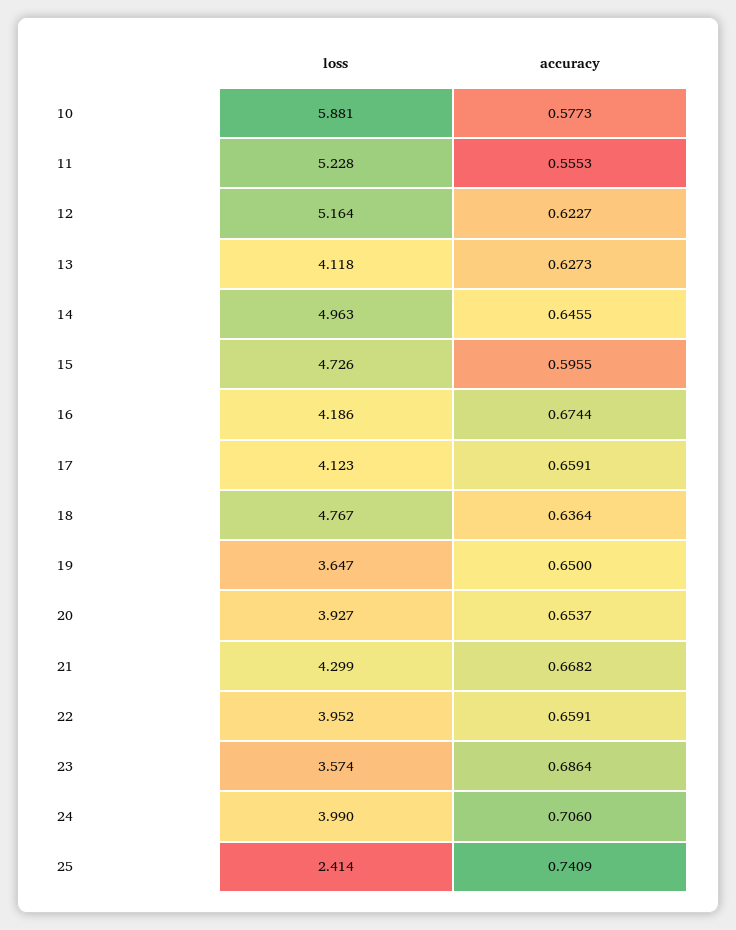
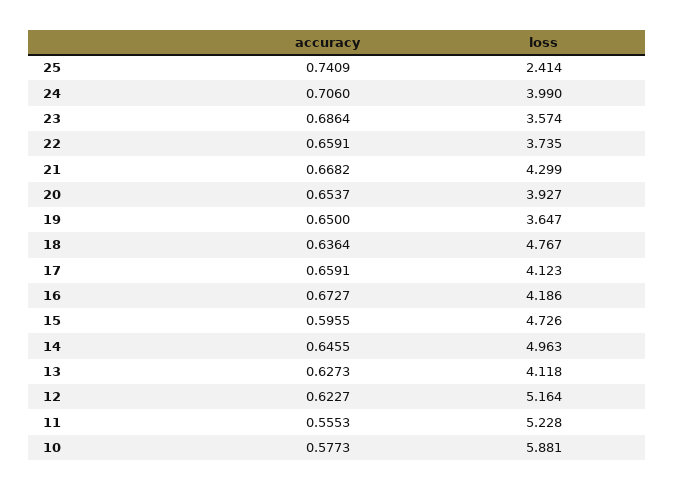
  {
    "loss": {
      "10": 5.881,
      "11": 5.228,
      "12": 5.164,
      "13": 4.118,
      "14": 4.963,
      "15": 4.726,
      "16": 4.186,
      "17": 4.123,
      "18": 4.767,
      "19": 3.647,
      "20": 3.927,
      "21": 4.299,
-     "22": 3.952,
+     "22": 3.735,
      "23": 3.574,
      "24": 3.99,
      "25": 2.414
    },
    "accuracy": {
      "10": 0.5773,
      "11": 0.5553,
      "12": 0.6227,
      "13": 0.6273,
      "14": 0.6455,
      "15": 0.5955,
-     "16": 0.6744,
+     "16": 0.6727,
      "17": 0.6591,
      "18": 0.6364,
      "19": 0.65,
      "20": 0.6537,
      "21": 0.6682,
      "22": 0.6591,
      "23": 0.6864,
      "24": 0.706,
      "25": 0.7409
    }
  }

